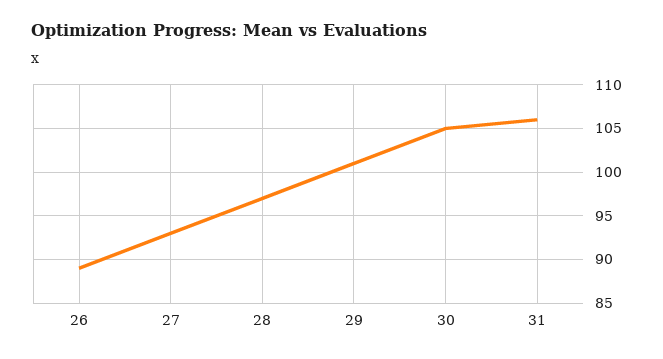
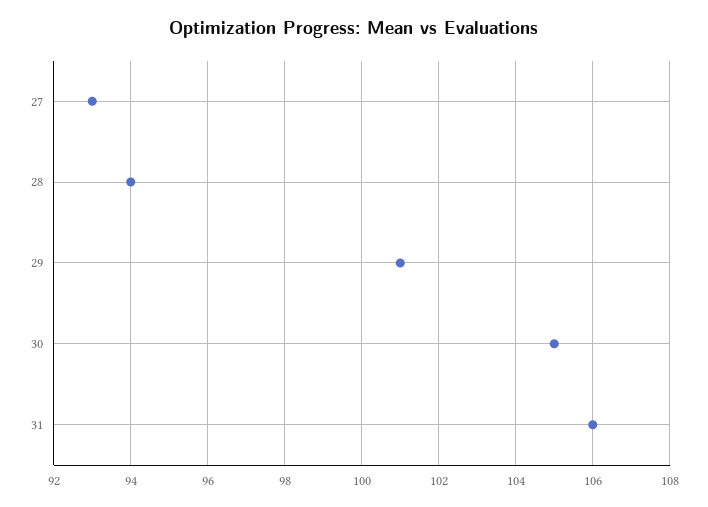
  {
-   "26": 89,
    "27": 93,
-   "28": 97,
+   "28": 94,
    "29": 101,
    "30": 105,
    "31": 106
  }

